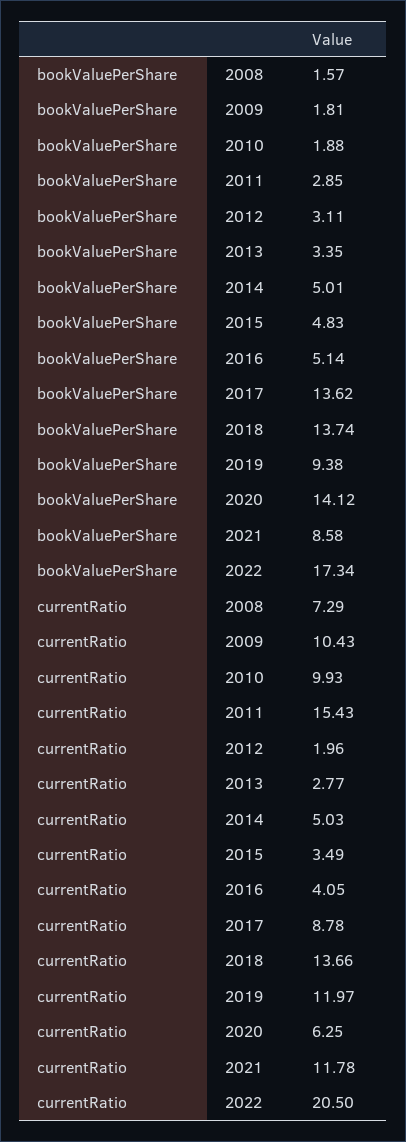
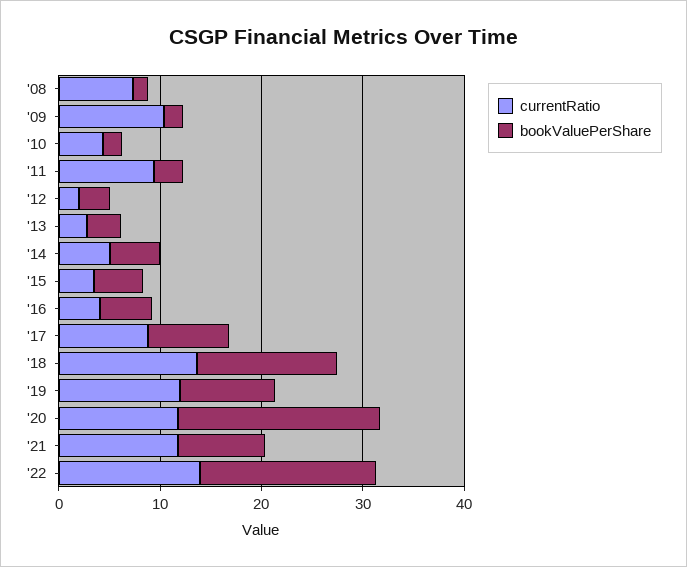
  {
    "bookValuePerShare": {
      "2008": 1.57,
      "2009": 1.81,
      "2010": 1.88,
      "2011": 2.85,
      "2012": 3.11,
      "2013": 3.35,
      "2014": 5.01,
      "2015": 4.83,
      "2016": 5.14,
-     "2017": 13.62,
+     "2017": 8,
      "2018": 13.74,
      "2019": 9.38,
-     "2020": 14.12,
+     "2020": 20,
      "2021": 8.58,
      "2022": 17.34
    },
    "currentRatio": {
      "2008": 7.29,
      "2009": 10.43,
-     "2010": 9.93,
+     "2010": 4,
-     "2011": 15.43,
+     "2011": 10,
      "2012": 1.96,
      "2013": 2.77,
      "2014": 5.03,
      "2015": 3.49,
      "2016": 4.05,
      "2017": 8.78,
      "2018": 13.66,
      "2019": 11.97,
-     "2020": 6.25,
+     "2020": 12,
      "2021": 11.78,
-     "2022": 20.5
+     "2022": 14
    }
  }

